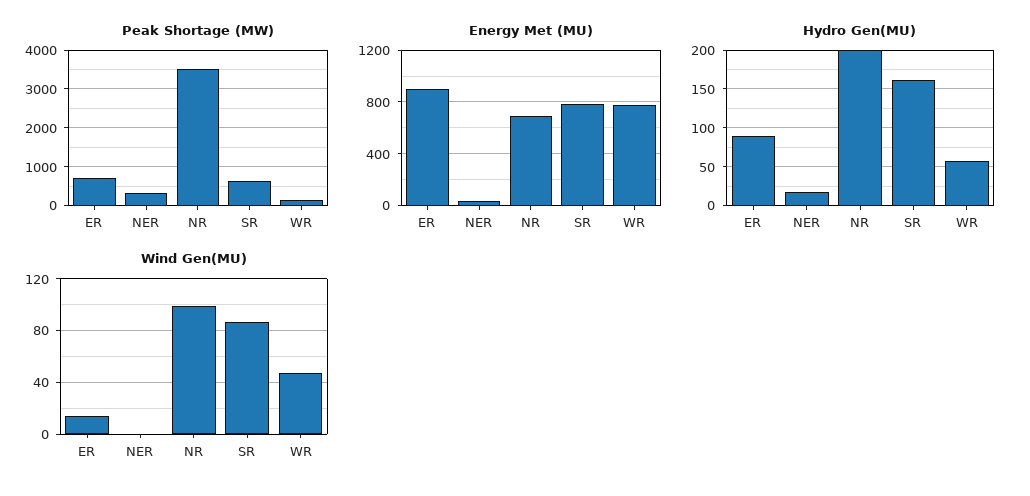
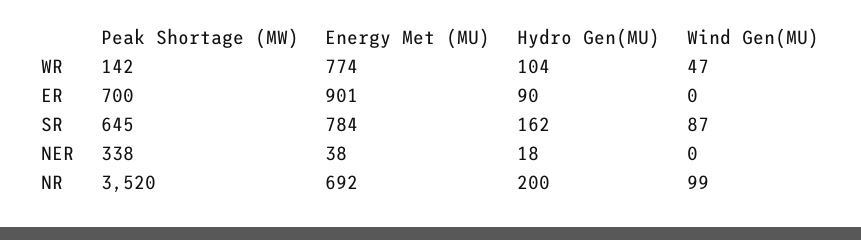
  {
    "Peak Shortage (MW)": {
      "ER": 700,
      "NER": 338,
      "NR": 3520,
      "SR": 645,
      "WR": 142
    },
    "Energy Met (MU)": {
      "ER": 901,
      "NER": 38,
      "NR": 692,
      "SR": 784,
      "WR": 774
    },
    "Hydro Gen(MU)": {
      "ER": 90,
      "NER": 18,
      "NR": 200,
      "SR": 162,
-     "WR": 60
+     "WR": 104
    },
    "Wind Gen(MU)": {
-     "ER": 15,
+     "ER": 0,
      "NER": 0,
      "NR": 99,
      "SR": 87,
      "WR": 47
    }
  }

